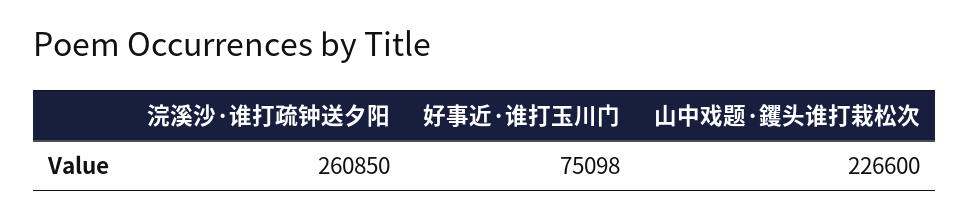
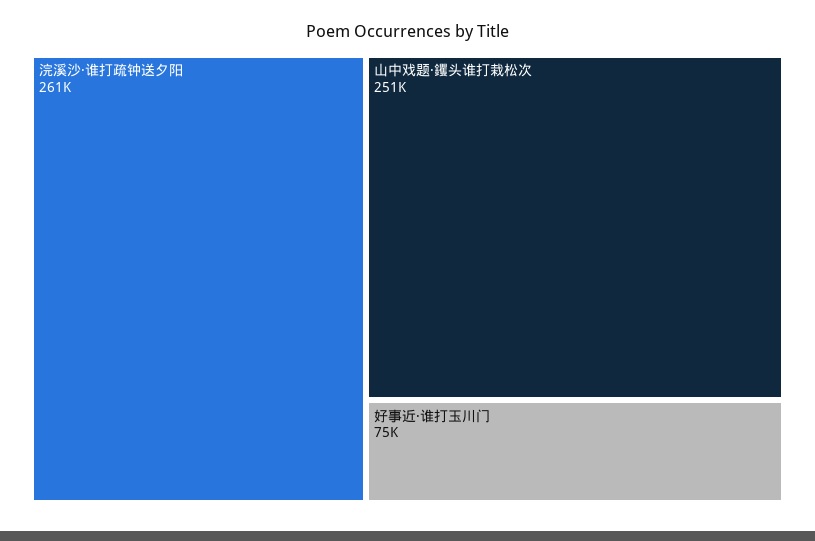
  {
    "浣溪沙·谁打疏钟送夕阳": 260850,
    "好事近·谁打玉川门": 75098,
-   "山中戏题·钁头谁打栽松次": 226600
+   "山中戏题·钁头谁打栽松次": 251000
  }

